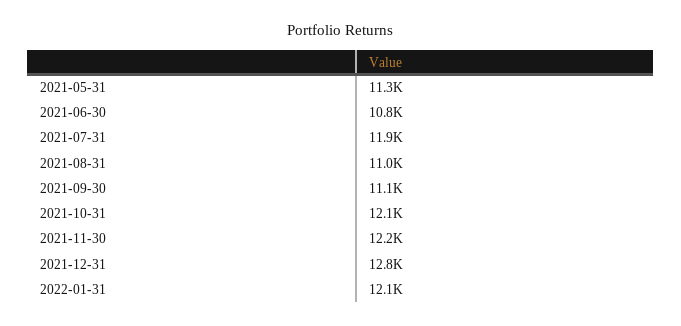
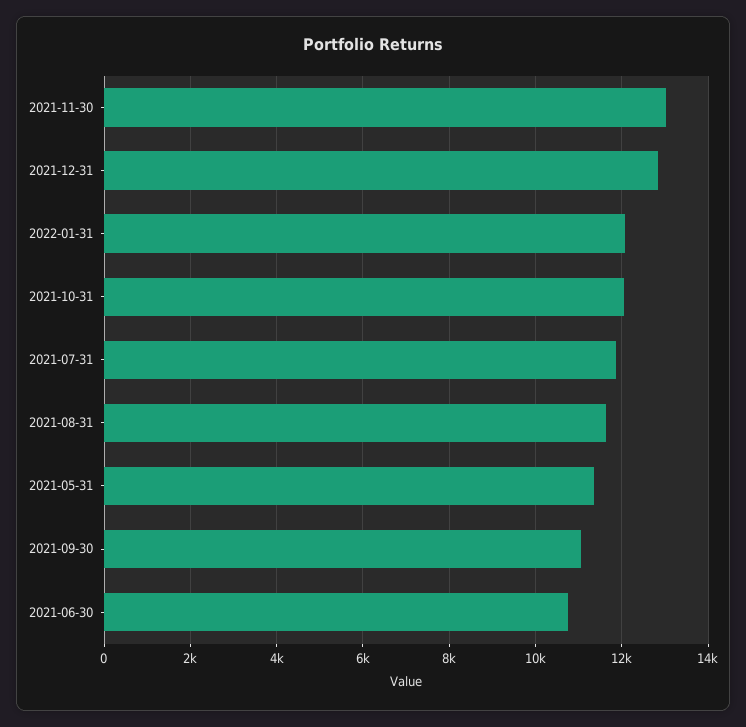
  {
    "2021-05-31": 11300,
    "2021-06-30": 10800,
    "2021-07-31": 11900,
-   "2021-08-31": 11000,
+   "2021-08-31": 11600,
    "2021-09-30": 11100,
    "2021-10-31": 12100,
-   "2021-11-30": 12200,
+   "2021-11-30": 13000,
    "2021-12-31": 12800,
    "2022-01-31": 12100
  }

